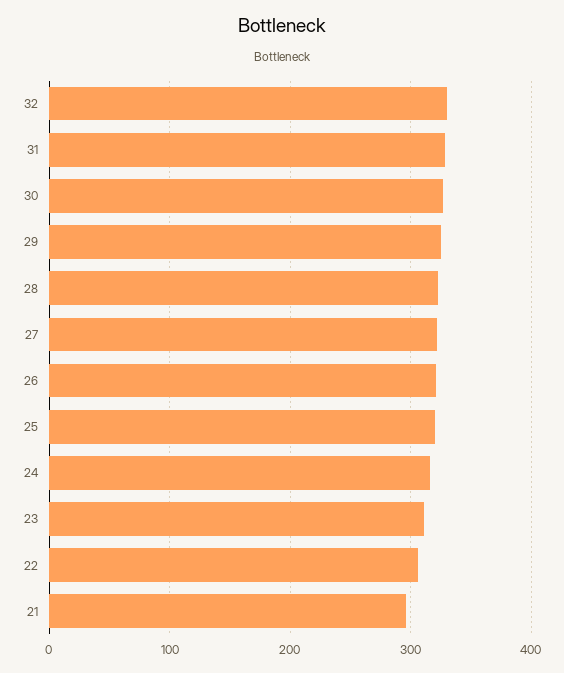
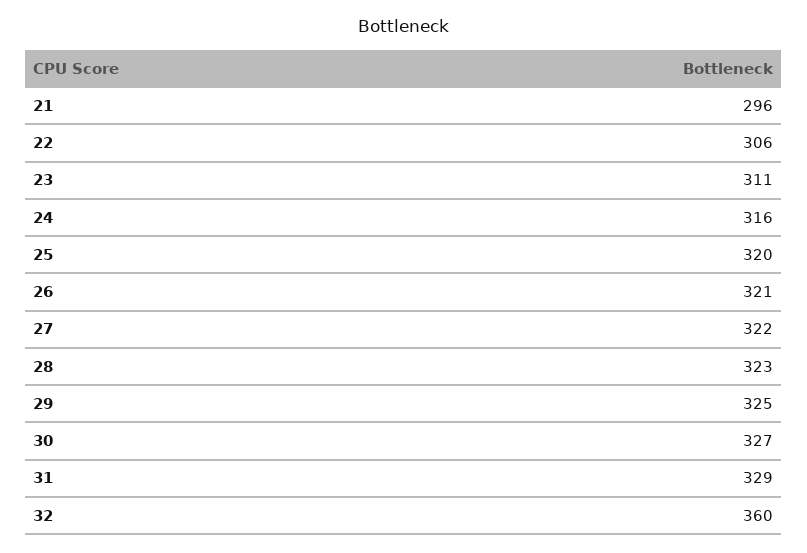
  {
-   "32": 330,
+   "32": 360,
    "31": 329,
    "30": 327,
    "29": 325,
    "28": 323,
    "27": 322,
    "26": 321,
    "25": 320,
    "24": 316,
    "23": 311,
    "22": 306,
    "21": 296
  }

